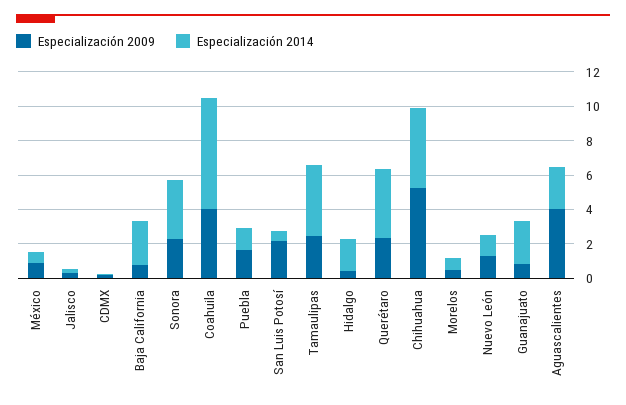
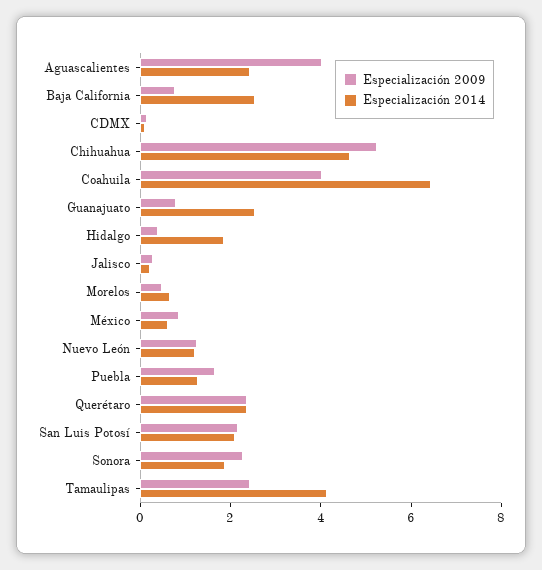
  {
    "Especialización 2009": {
      "México": 1,
      "Jalisco": 0.5,
      "CDMX": 0,
      "Baja California": 1,
      "Sonora": 2.5,
      "Coahuila": 4,
      "Puebla": 1.5,
      "San Luis Potosí": 2,
      "Tamaulipas": 2.5,
      "Hidalgo": 0.5,
      "Querétaro": 2.5,
      "Chihuahua": 5,
      "Morelos": 0.5,
      "Nuevo León": 1.5,
      "Guanajuato": 1,
      "Aguascalientes": 4
    },
    "Especialización 2014": {
      "México": 0.5,
      "Jalisco": 0,
      "CDMX": 0,
      "Baja California": 2.5,
-     "Sonora": 3.5,
+     "Sonora": 2,
      "Coahuila": 6.5,
      "Puebla": 1.5,
-     "San Luis Potosí": 0.5,
+     "San Luis Potosí": 2,
      "Tamaulipas": 4,
      "Hidalgo": 2,
-     "Querétaro": 4,
+     "Querétaro": 2.5,
      "Chihuahua": 4.5,
      "Morelos": 0.5,
      "Nuevo León": 1,
      "Guanajuato": 2.5,
      "Aguascalientes": 2.5
    }
  }

